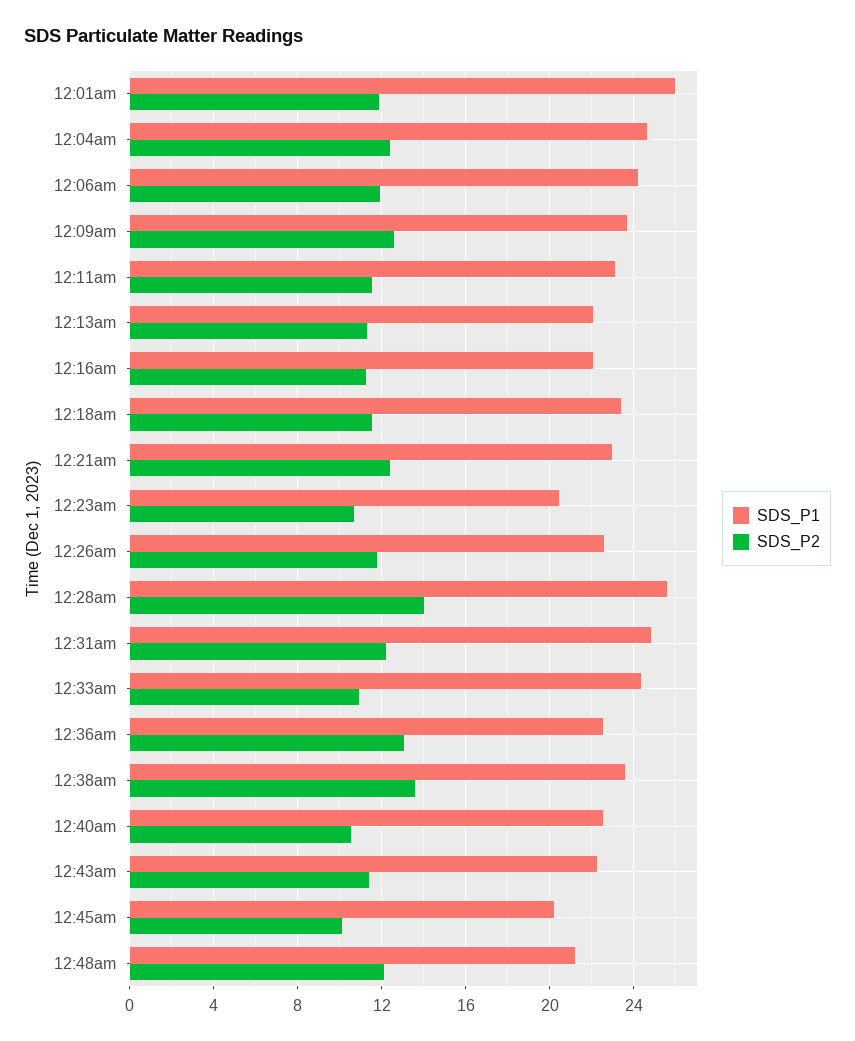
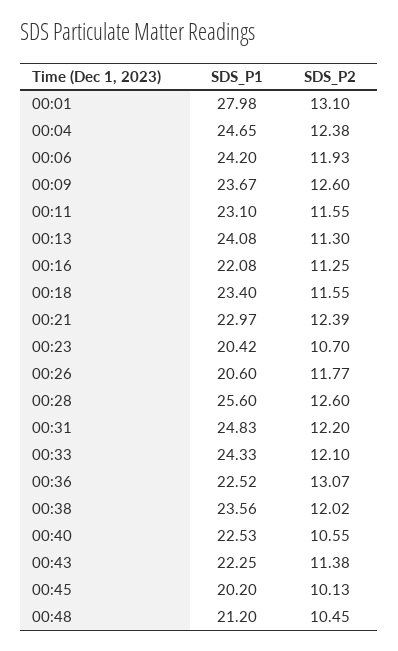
  {
    "SDS_P1": {
-     "12:01am": 26,
+     "12:01am": 27.98,
      "12:04am": 24.65,
      "12:06am": 24.2,
      "12:09am": 23.67,
      "12:11am": 23.1,
-     "12:13am": 22,
+     "12:13am": 24.08,
      "12:16am": 22.08,
      "12:18am": 23.4,
      "12:21am": 22.97,
      "12:23am": 20.42,
-     "12:26am": 22.5,
+     "12:26am": 20.6,
      "12:28am": 25.6,
      "12:31am": 24.83,
      "12:33am": 24.33,
      "12:36am": 22.52,
      "12:38am": 23.56,
      "12:40am": 22.53,
      "12:43am": 22.25,
      "12:45am": 20.2,
      "12:48am": 21.2
    },
    "SDS_P2": {
-     "12:01am": 12,
+     "12:01am": 13.1,
      "12:04am": 12.38,
      "12:06am": 11.93,
      "12:09am": 12.6,
      "12:11am": 11.55,
      "12:13am": 11.3,
      "12:16am": 11.25,
      "12:18am": 11.55,
      "12:21am": 12.39,
      "12:23am": 10.7,
      "12:26am": 11.77,
-     "12:28am": 14,
+     "12:28am": 12.6,
      "12:31am": 12.2,
-     "12:33am": 11,
+     "12:33am": 12.1,
      "12:36am": 13.07,
-     "12:38am": 13.5,
+     "12:38am": 12.02,
      "12:40am": 10.55,
      "12:43am": 11.38,
      "12:45am": 10.13,
-     "12:48am": 12
+     "12:48am": 10.45
    }
  }

